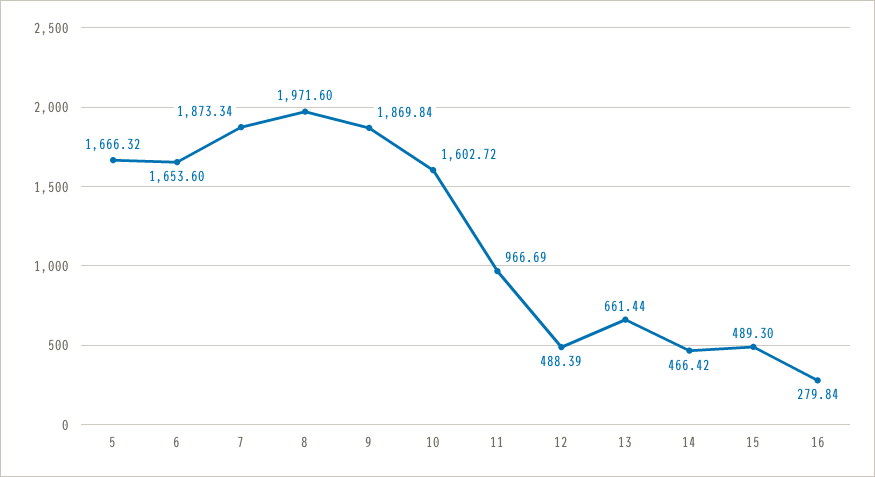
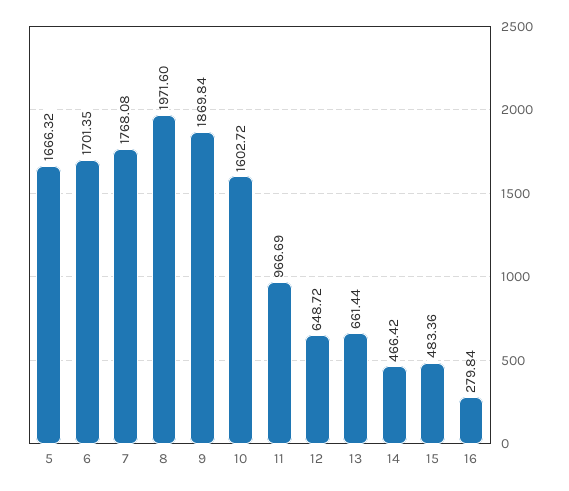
  {
    "5": 1666.32,
-   "6": 1653.6,
+   "6": 1701.35,
-   "7": 1873.34,
+   "7": 1768.08,
    "8": 1971.6,
    "9": 1869.84,
    "10": 1602.72,
    "11": 966.69,
-   "12": 488.39,
+   "12": 648.72,
    "13": 661.44,
    "14": 466.42,
-   "15": 489.3,
+   "15": 483.36,
    "16": 279.84
  }

